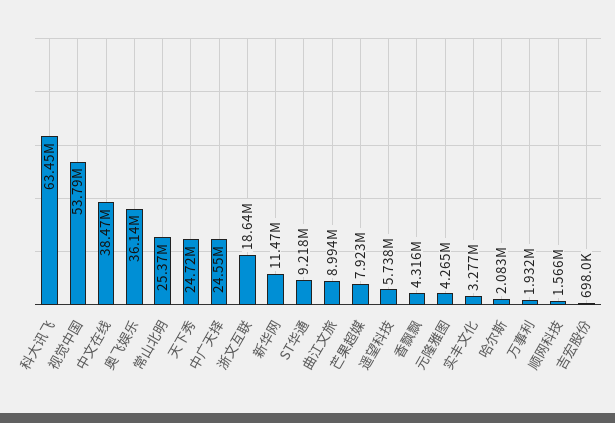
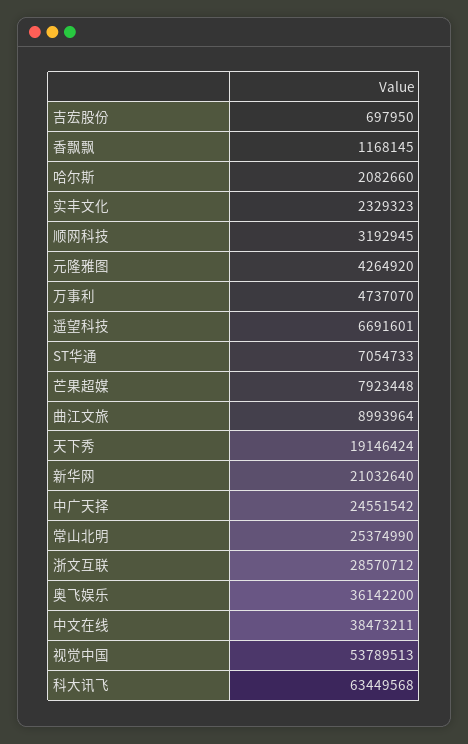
  {
    "科大讯飞": 63449568,
    "视觉中国": 53789513,
    "中文在线": 38473211,
    "奥飞娱乐": 36142200,
    "常山北明": 25374990,
-   "天下秀": 24720000,
+   "天下秀": 19146424,
    "中广天择": 24551542,
-   "浙文互联": 18640000,
+   "浙文互联": 28570712,
-   "新华网": 11470000,
+   "新华网": 21032640,
-   "ST华通": 9218000,
+   "ST华通": 7054733,
    "曲江文旅": 8993964,
    "芒果超媒": 7923448,
-   "遥望科技": 5738000,
+   "遥望科技": 6691601,
-   "香飘飘": 4316000,
+   "香飘飘": 1168145,
    "元隆雅图": 4264920,
-   "实丰文化": 3277000,
+   "实丰文化": 2329323,
    "哈尔斯": 2082660,
-   "万事利": 1932000,
+   "万事利": 4737070,
-   "顺网科技": 1566000,
+   "顺网科技": 3192945,
    "吉宏股份": 697950
  }

